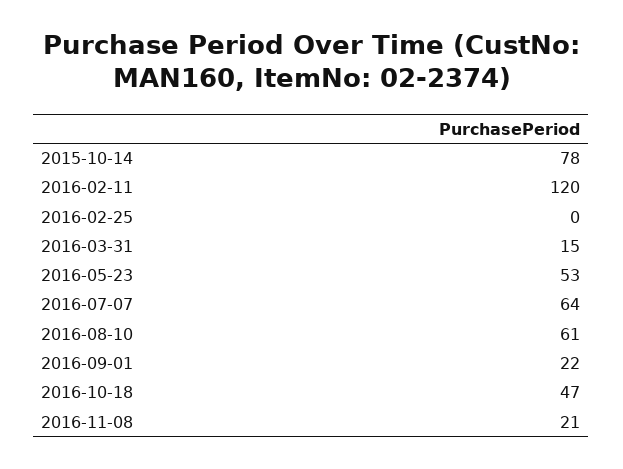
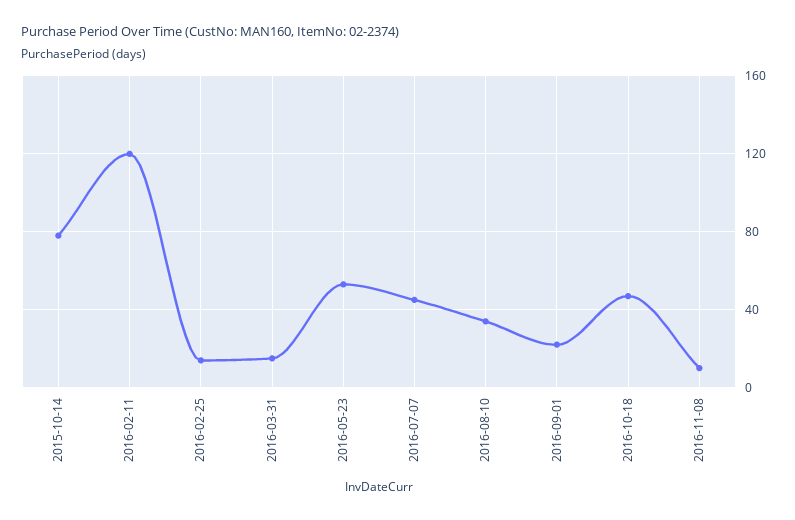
  {
    "2015-10-14": 78,
    "2016-02-11": 120,
-   "2016-02-25": 0,
+   "2016-02-25": 15,
    "2016-03-31": 15,
    "2016-05-23": 53,
-   "2016-07-07": 64,
+   "2016-07-07": 45,
-   "2016-08-10": 61,
+   "2016-08-10": 35,
    "2016-09-01": 22,
    "2016-10-18": 47,
-   "2016-11-08": 21
+   "2016-11-08": 10
  }

